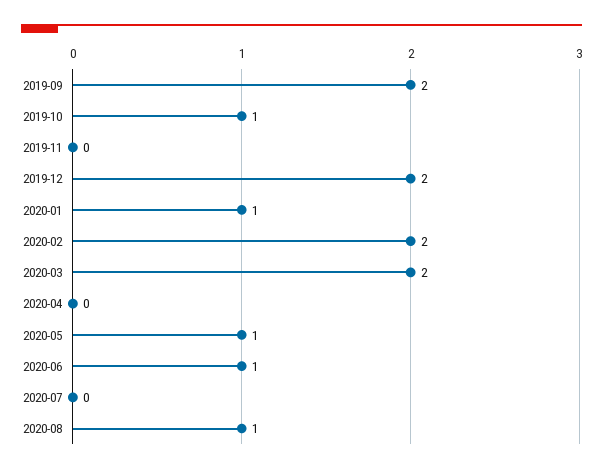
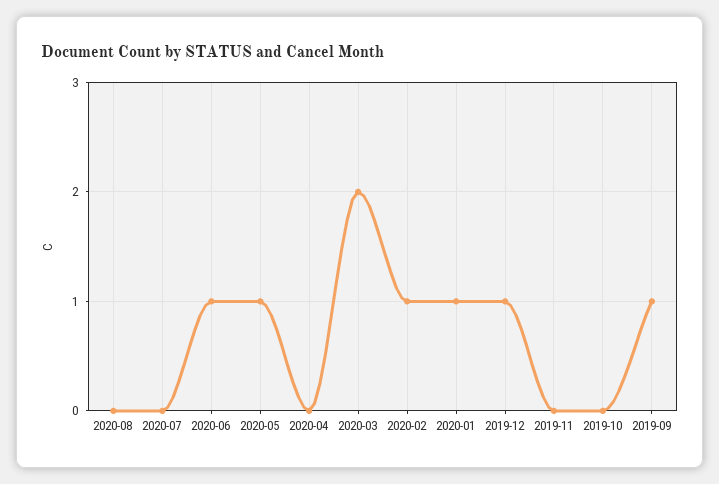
  {
-   "2019-09": 2,
+   "2019-09": 1,
-   "2019-10": 1,
+   "2019-10": 0,
    "2019-11": 0,
-   "2019-12": 2,
+   "2019-12": 1,
    "2020-01": 1,
-   "2020-02": 2,
+   "2020-02": 1,
    "2020-03": 2,
    "2020-04": 0,
    "2020-05": 1,
    "2020-06": 1,
    "2020-07": 0,
-   "2020-08": 1
+   "2020-08": 0
  }

